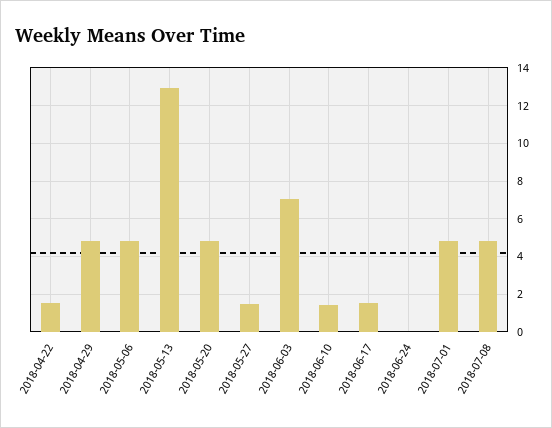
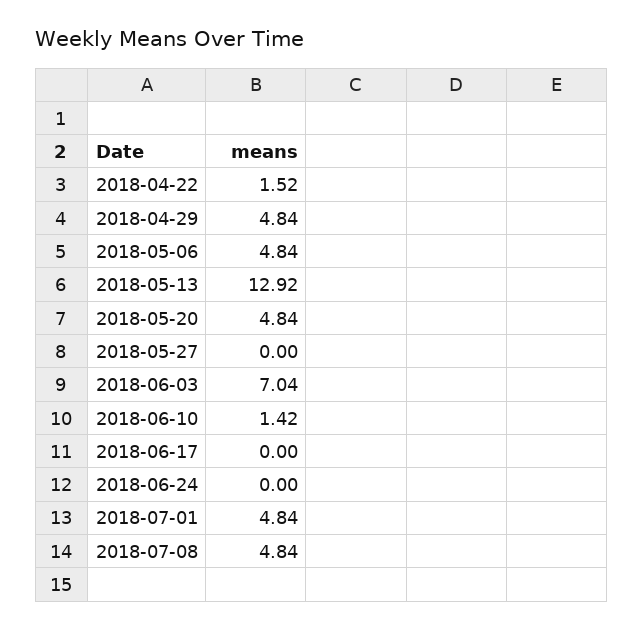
  {
    "2018-04-22": 1.52,
    "2018-04-29": 4.84,
    "2018-05-06": 4.84,
    "2018-05-13": 12.92,
    "2018-05-20": 4.84,
-   "2018-05-27": 1.5,
+   "2018-05-27": 0,
    "2018-06-03": 7.04,
    "2018-06-10": 1.42,
-   "2018-06-17": 1.5,
+   "2018-06-17": 0,
    "2018-06-24": 0,
    "2018-07-01": 4.84,
    "2018-07-08": 4.84
  }

